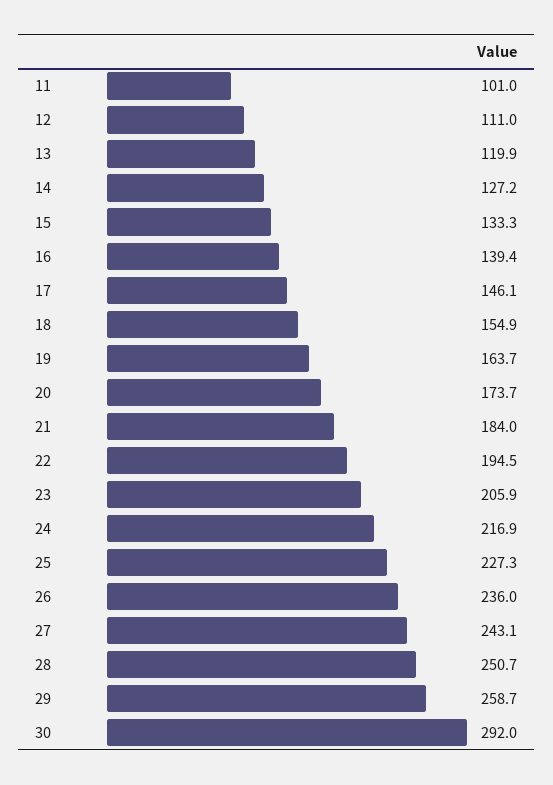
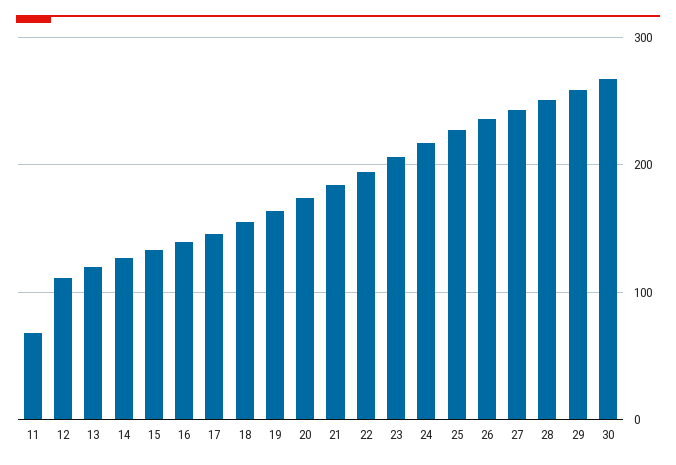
  {
-   "11": 101,
+   "11": 70,
    "12": 111,
    "13": 119.9,
    "14": 127.2,
    "15": 133.3,
    "16": 139.4,
    "17": 146.1,
    "18": 154.9,
    "19": 163.7,
    "20": 173.7,
    "21": 184,
    "22": 194.5,
    "23": 205.9,
    "24": 216.9,
    "25": 227.3,
    "26": 236,
    "27": 243.1,
    "28": 250.7,
    "29": 258.7,
-   "30": 292
+   "30": 270
  }

